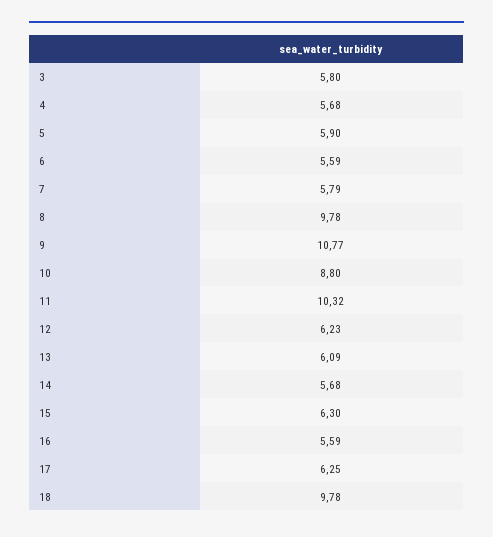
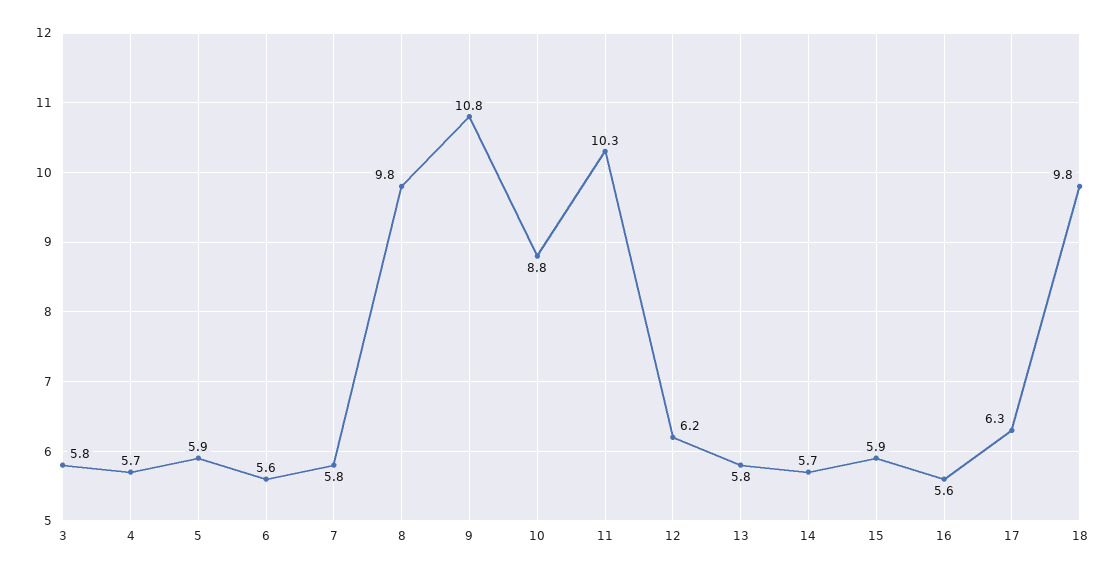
  {
    "3": 5.8,
    "4": 5.68,
    "5": 5.9,
    "6": 5.59,
    "7": 5.79,
    "8": 9.78,
    "9": 10.77,
    "10": 8.8,
    "11": 10.32,
    "12": 6.23,
-   "13": 6.09,
+   "13": 5.8,
    "14": 5.68,
-   "15": 6.3,
+   "15": 5.9,
    "16": 5.59,
    "17": 6.25,
    "18": 9.78
  }

